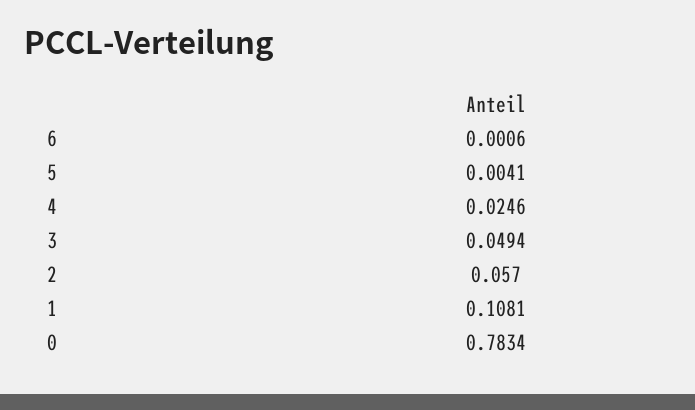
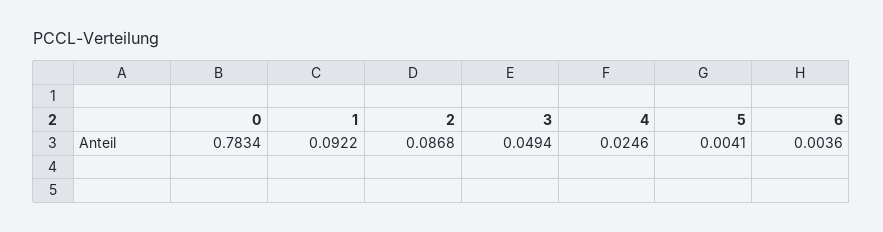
  {
-   "6": 0.0006,
+   "6": 0.0036,
    "5": 0.0041,
    "4": 0.0246,
    "3": 0.0494,
-   "2": 0.057,
+   "2": 0.0868,
-   "1": 0.1081,
+   "1": 0.0922,
    "0": 0.7834
  }

